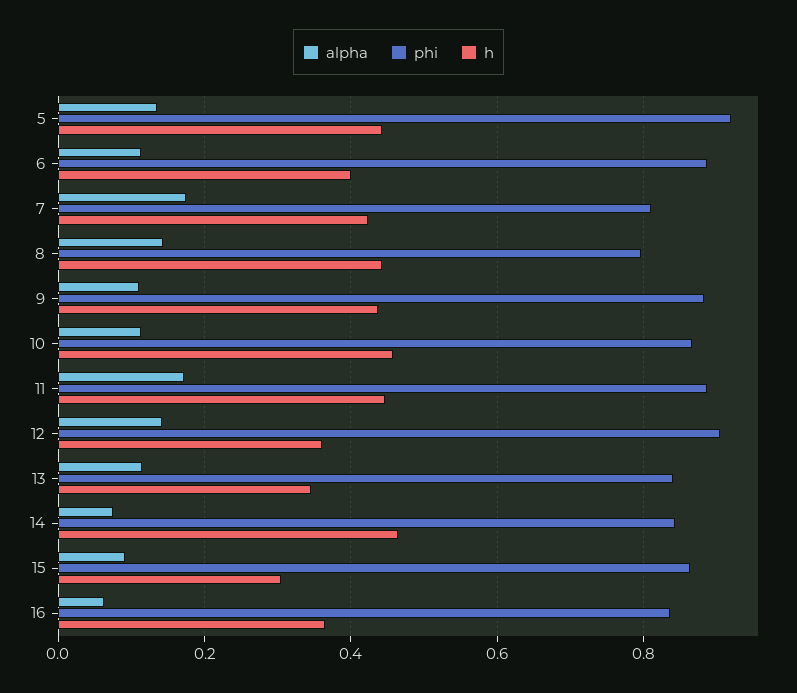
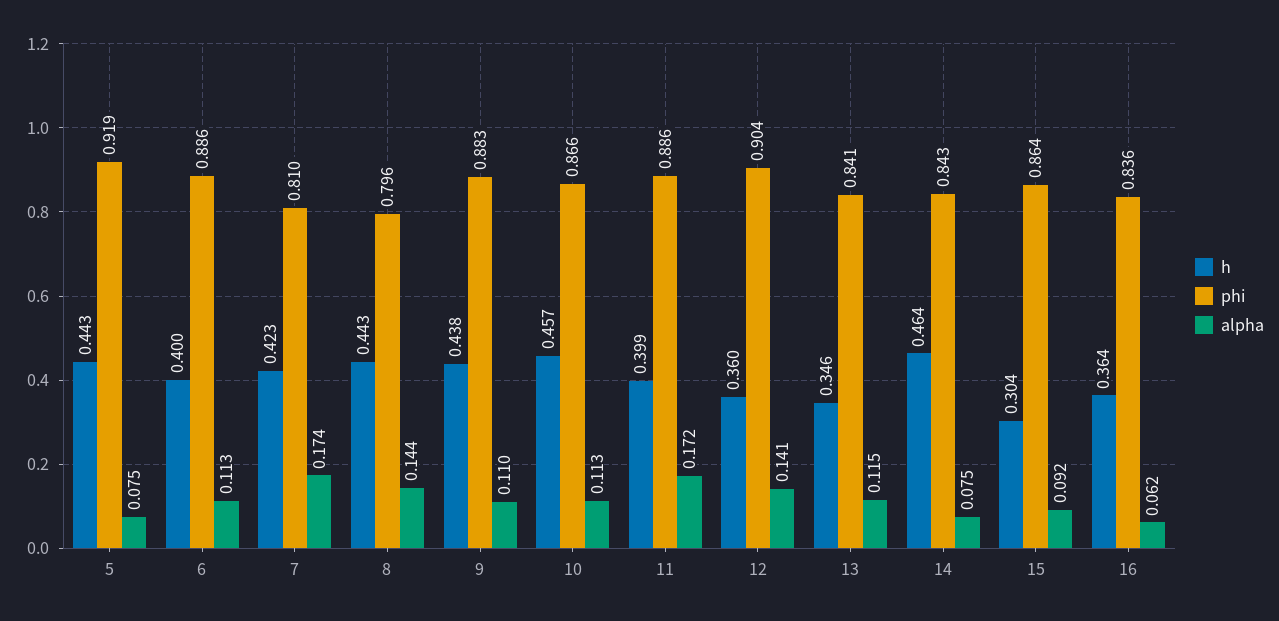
  {
    "alpha": {
-     "5": 0.14,
+     "5": 0.075,
      "6": 0.113,
      "7": 0.174,
      "8": 0.144,
      "9": 0.11,
      "10": 0.113,
      "11": 0.172,
      "12": 0.141,
      "13": 0.115,
      "14": 0.075,
      "15": 0.092,
      "16": 0.062
    },
    "phi": {
      "5": 0.919,
      "6": 0.886,
      "7": 0.81,
      "8": 0.796,
      "9": 0.883,
      "10": 0.866,
      "11": 0.886,
      "12": 0.904,
      "13": 0.841,
      "14": 0.843,
      "15": 0.864,
      "16": 0.836
    },
    "h": {
      "5": 0.443,
      "6": 0.4,
      "7": 0.423,
      "8": 0.443,
      "9": 0.438,
      "10": 0.457,
-     "11": 0.44,
+     "11": 0.399,
      "12": 0.36,
      "13": 0.346,
      "14": 0.464,
      "15": 0.304,
      "16": 0.364
    }
  }

